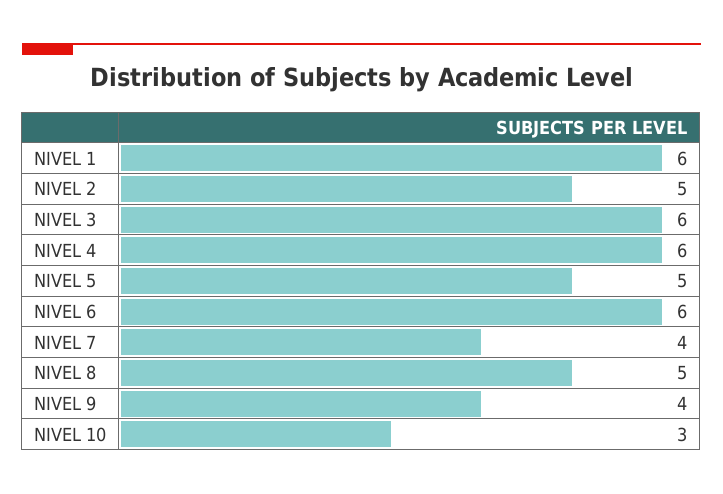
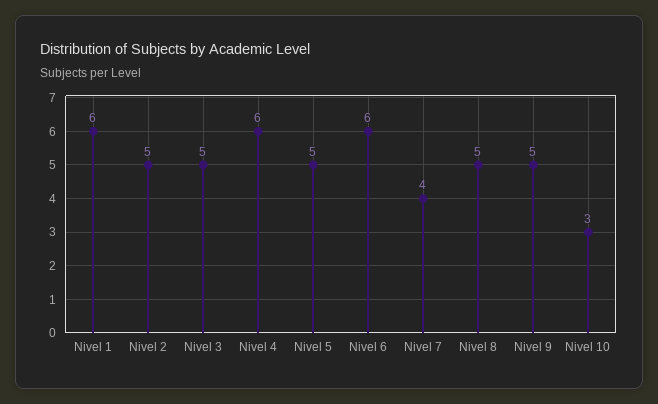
  {
    "NIVEL 1": 6,
    "NIVEL 2": 5,
-   "NIVEL 3": 6,
+   "NIVEL 3": 5,
    "NIVEL 4": 6,
    "NIVEL 5": 5,
    "NIVEL 6": 6,
    "NIVEL 7": 4,
    "NIVEL 8": 5,
-   "NIVEL 9": 4,
+   "NIVEL 9": 5,
    "NIVEL 10": 3
  }

